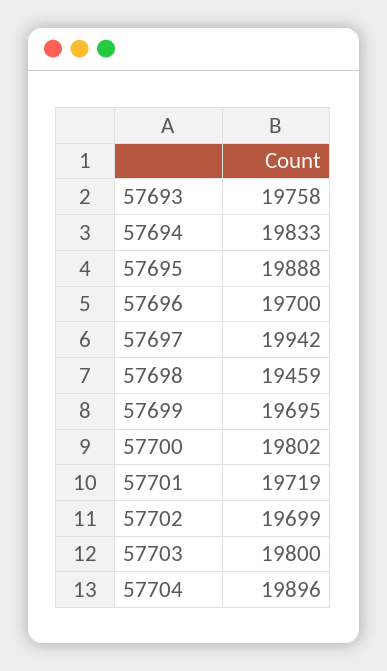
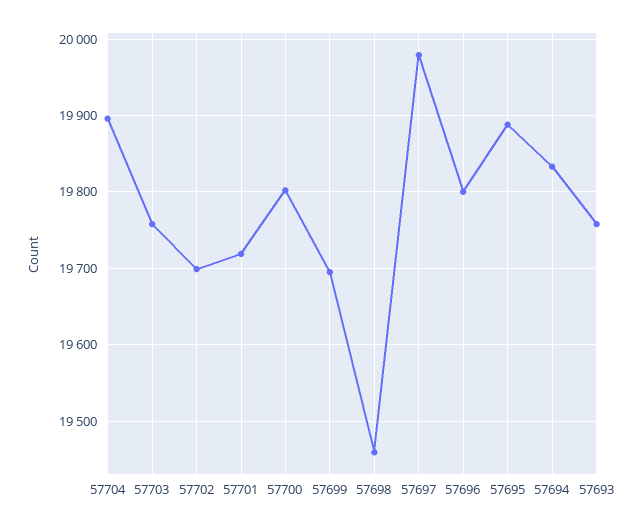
  {
    "57693": 19758,
    "57694": 19833,
    "57695": 19888,
-   "57696": 19700,
+   "57696": 19800,
-   "57697": 19942,
+   "57697": 19980,
    "57698": 19459,
    "57699": 19695,
    "57700": 19802,
    "57701": 19719,
    "57702": 19699,
-   "57703": 19800,
+   "57703": 19760,
    "57704": 19896
  }

